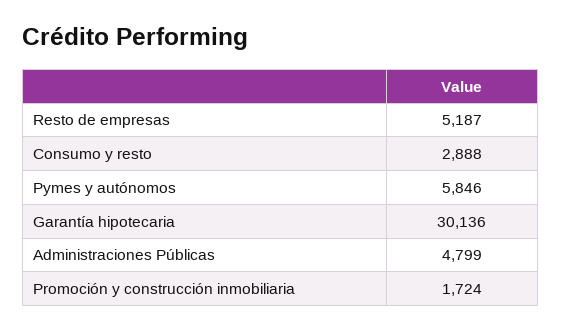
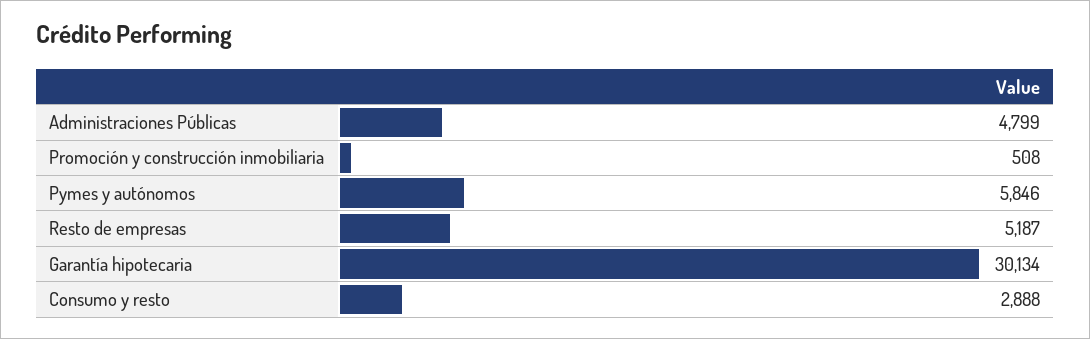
  {
    "Resto de empresas": 5187,
    "Consumo y resto": 2888,
    "Pymes y autónomos": 5846,
-   "Garantía hipotecaria": 30136,
+   "Garantía hipotecaria": 30134,
    "Administraciones Públicas": 4799,
-   "Promoción y construcción inmobiliaria": 1724
+   "Promoción y construcción inmobiliaria": 508
  }

